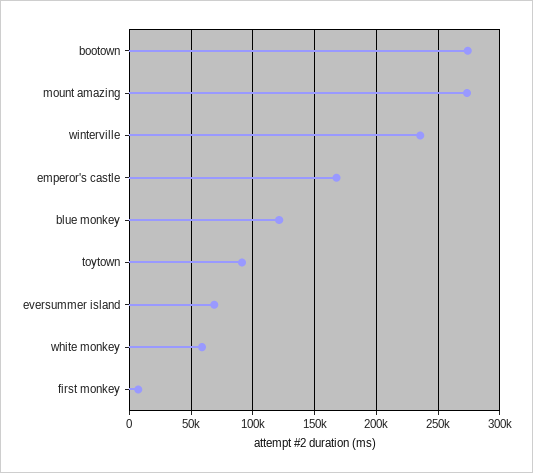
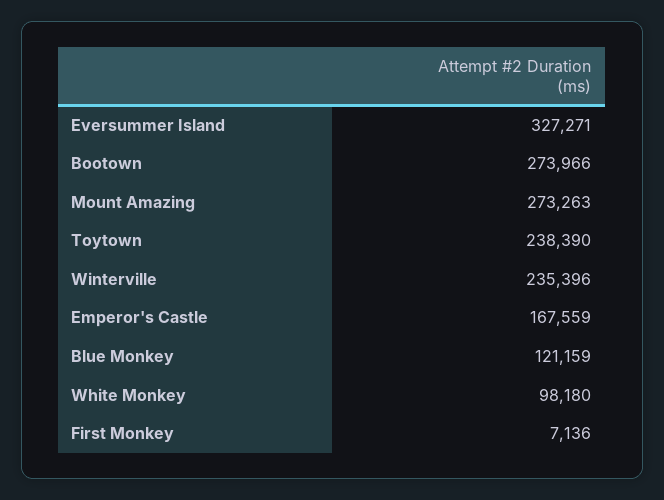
  {
    "bootown": 273966,
    "mount amazing": 273263,
    "winterville": 235396,
    "emperor's castle": 167559,
    "blue monkey": 121159,
-   "toytown": 90000,
+   "toytown": 238390,
-   "eversummer island": 70000,
+   "eversummer island": 327271,
-   "white monkey": 60000,
+   "white monkey": 98180,
    "first monkey": 7136
  }

